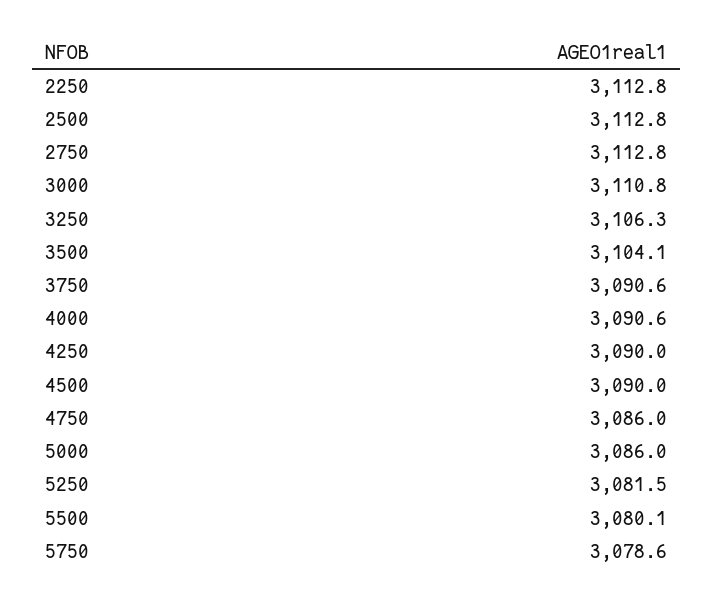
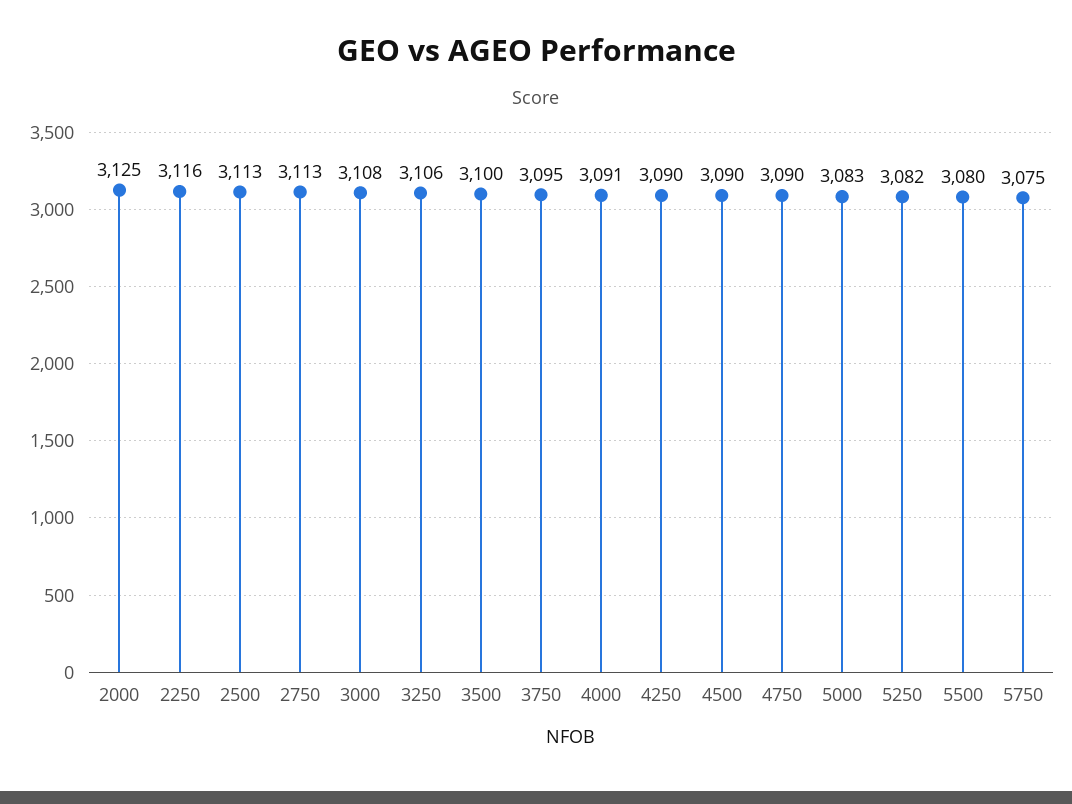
  {
-   "2250": 3112.8,
+   "2250": 3116,
    "2500": 3112.8,
    "2750": 3112.8,
-   "3000": 3110.8,
+   "3000": 3108,
    "3250": 3106.3,
-   "3500": 3104.1,
+   "3500": 3100,
-   "3750": 3090.6,
+   "3750": 3095,
    "4000": 3090.6,
    "4250": 3090,
    "4500": 3090,
-   "4750": 3086,
+   "4750": 3090,
-   "5000": 3086,
+   "5000": 3083,
    "5250": 3081.5,
    "5500": 3080.1,
-   "5750": 3078.6
+   "5750": 3075,
+   "2000": 3125
  }

